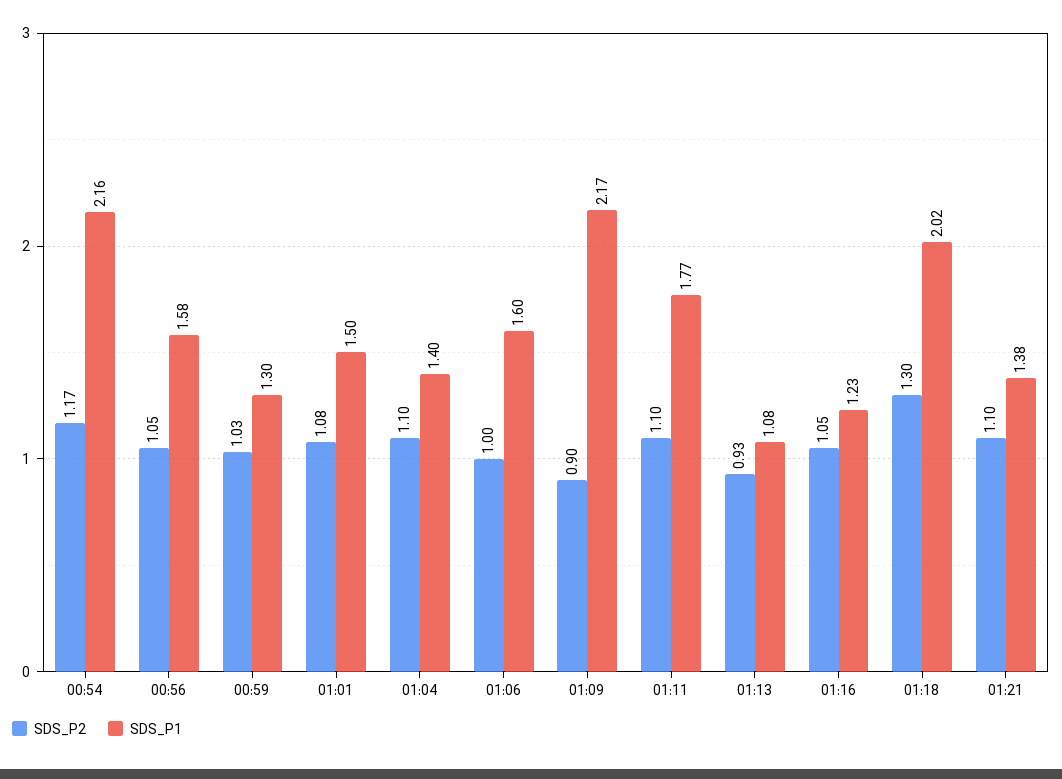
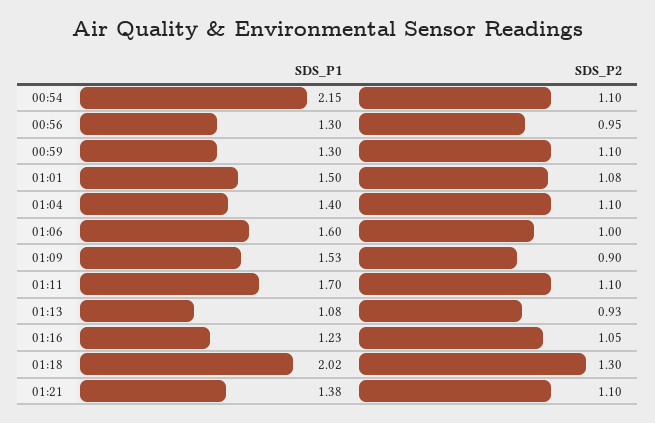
  {
    "SDS_P2": {
-     "00:54": 1.17,
+     "00:54": 1.1,
-     "00:56": 1.05,
+     "00:56": 0.95,
-     "00:59": 1.03,
+     "00:59": 1.1,
      "01:01": 1.08,
      "01:04": 1.1,
      "01:06": 1,
      "01:09": 0.9,
      "01:11": 1.1,
      "01:13": 0.93,
      "01:16": 1.05,
      "01:18": 1.3,
      "01:21": 1.1
    },
    "SDS_P1": {
-     "00:54": 2.16,
+     "00:54": 2.15,
-     "00:56": 1.58,
+     "00:56": 1.3,
      "00:59": 1.3,
      "01:01": 1.5,
      "01:04": 1.4,
      "01:06": 1.6,
-     "01:09": 2.17,
+     "01:09": 1.53,
-     "01:11": 1.77,
+     "01:11": 1.7,
      "01:13": 1.08,
      "01:16": 1.23,
      "01:18": 2.02,
      "01:21": 1.38
    }
  }

